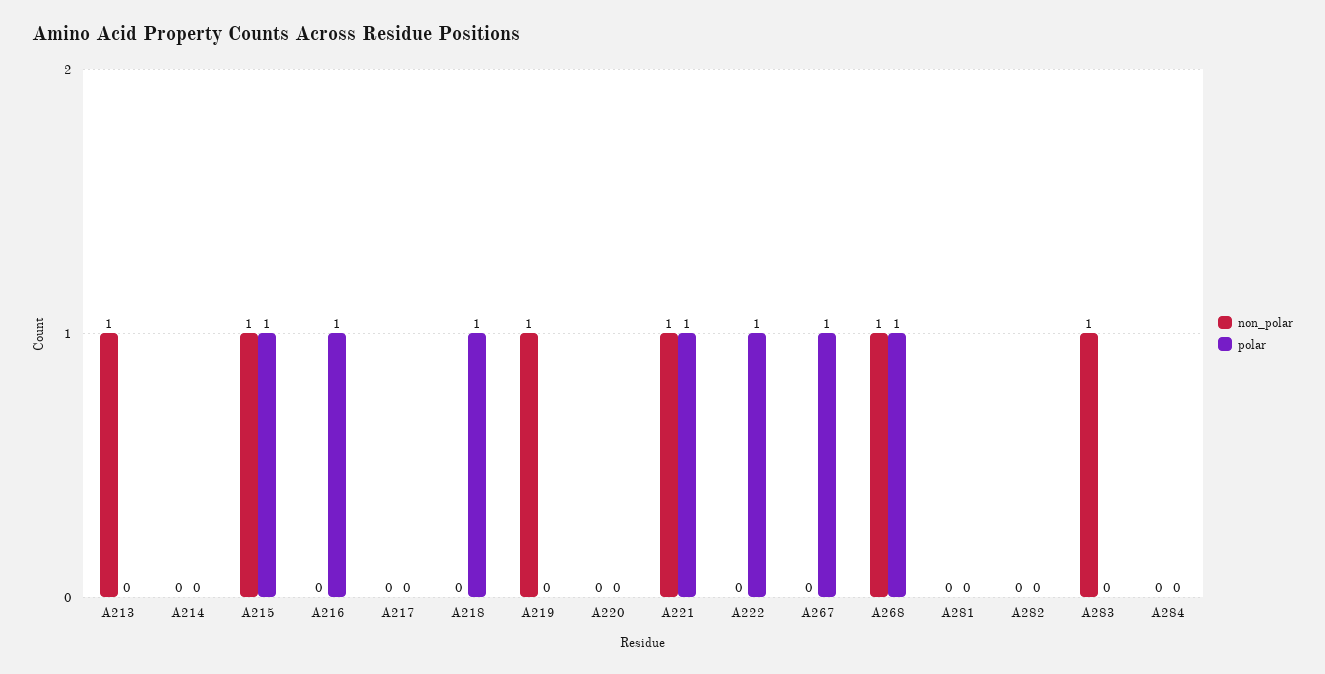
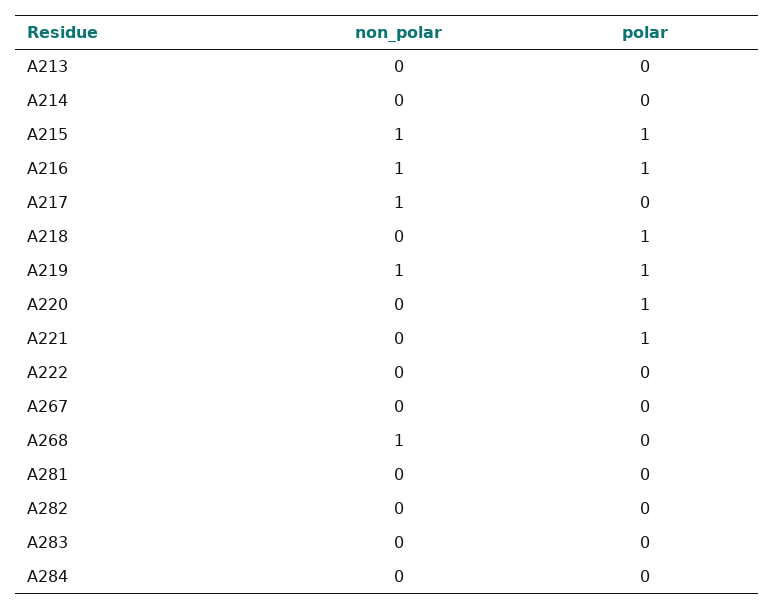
  {
    "non_polar": {
-     "A213": 1,
+     "A213": 0,
      "A214": 0,
      "A215": 1,
-     "A216": 0,
+     "A216": 1,
-     "A217": 0,
+     "A217": 1,
      "A218": 0,
      "A219": 1,
      "A220": 0,
-     "A221": 1,
+     "A221": 0,
      "A222": 0,
      "A267": 0,
      "A268": 1,
      "A281": 0,
      "A282": 0,
-     "A283": 1,
+     "A283": 0,
      "A284": 0
    },
    "polar": {
      "A213": 0,
      "A214": 0,
      "A215": 1,
      "A216": 1,
      "A217": 0,
      "A218": 1,
-     "A219": 0,
+     "A219": 1,
-     "A220": 0,
+     "A220": 1,
      "A221": 1,
-     "A222": 1,
+     "A222": 0,
-     "A267": 1,
+     "A267": 0,
-     "A268": 1,
+     "A268": 0,
      "A281": 0,
      "A282": 0,
      "A283": 0,
      "A284": 0
    }
  }

